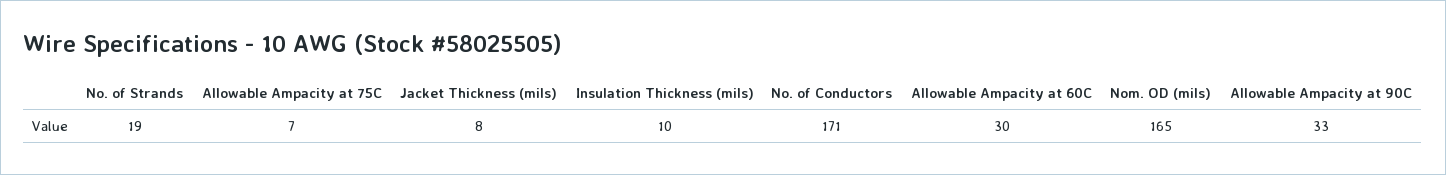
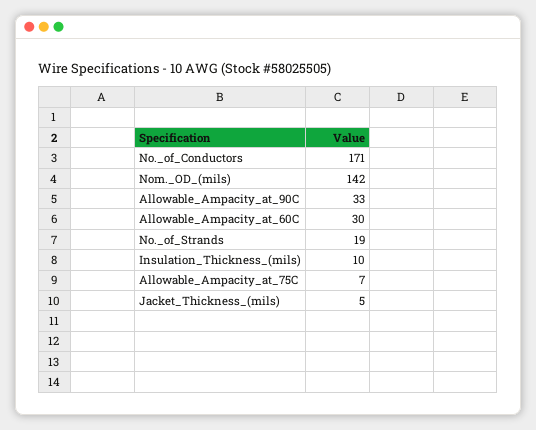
  {
    "No. of Strands": 19,
    "Allowable Ampacity at 75C": 7,
-   "Jacket Thickness (mils)": 8,
+   "Jacket Thickness (mils)": 5,
    "Insulation Thickness (mils)": 10,
    "No. of Conductors": 171,
    "Allowable Ampacity at 60C": 30,
-   "Nom. OD (mils)": 165,
+   "Nom. OD (mils)": 142,
    "Allowable Ampacity at 90C": 33
  }

